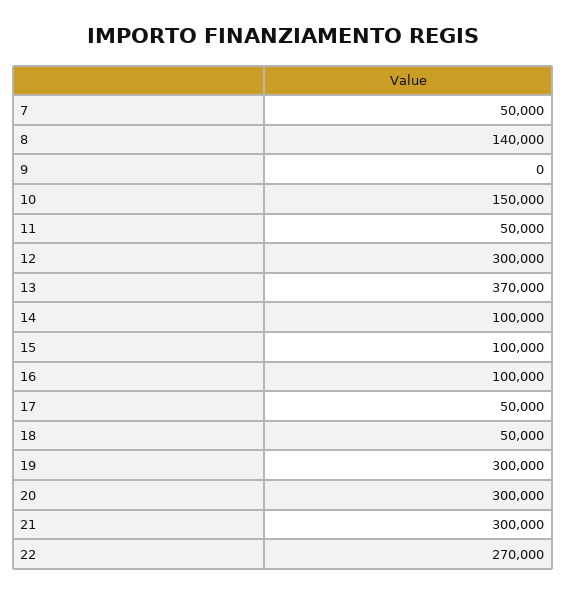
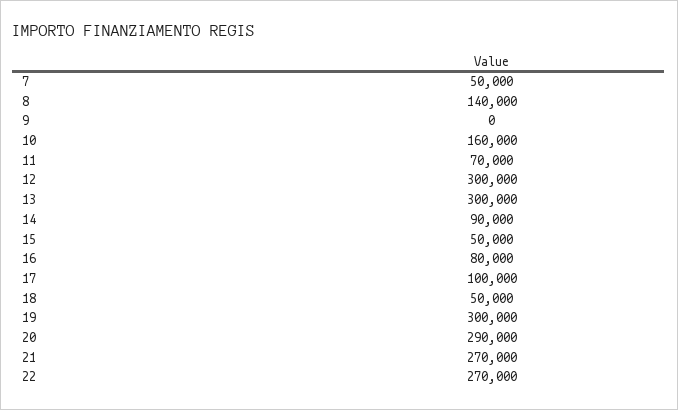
  {
    "7": 50000,
    "8": 140000,
    "9": 0,
-   "10": 150000,
+   "10": 160000,
-   "11": 50000,
+   "11": 70000,
    "12": 300000,
-   "13": 370000,
+   "13": 300000,
-   "14": 100000,
+   "14": 90000,
-   "15": 100000,
+   "15": 50000,
-   "16": 100000,
+   "16": 80000,
-   "17": 50000,
+   "17": 100000,
    "18": 50000,
    "19": 300000,
-   "20": 300000,
+   "20": 290000,
-   "21": 300000,
+   "21": 270000,
    "22": 270000
  }

